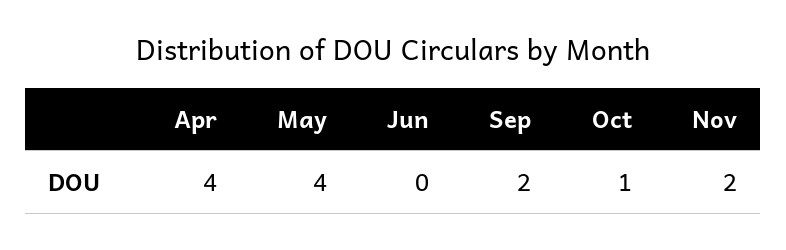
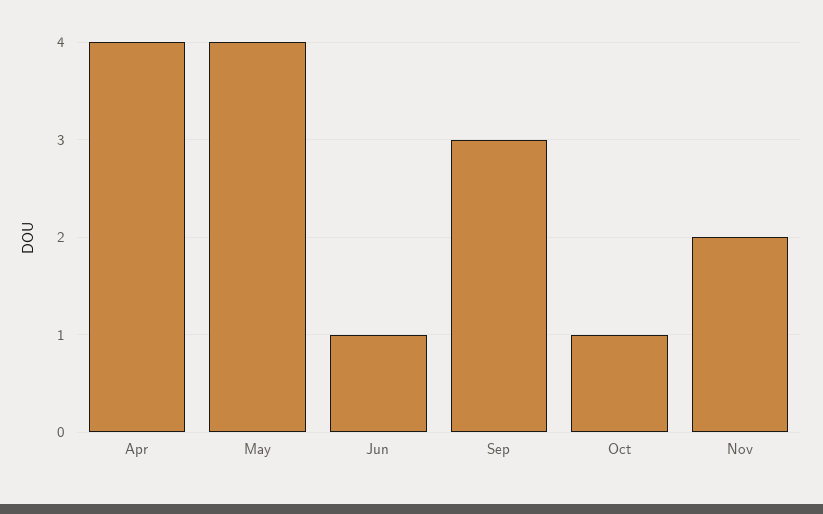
  {
    "Apr": 4,
    "May": 4,
-   "Jun": 0,
+   "Jun": 1,
-   "Sep": 2,
+   "Sep": 3,
    "Oct": 1,
    "Nov": 2
  }

